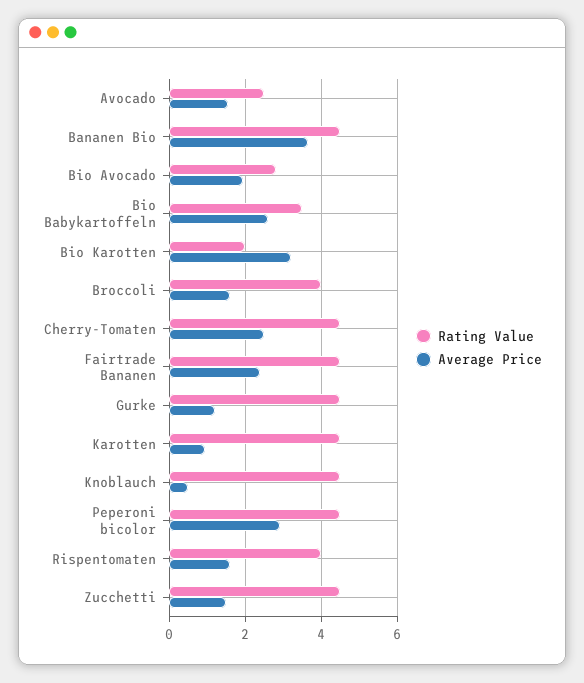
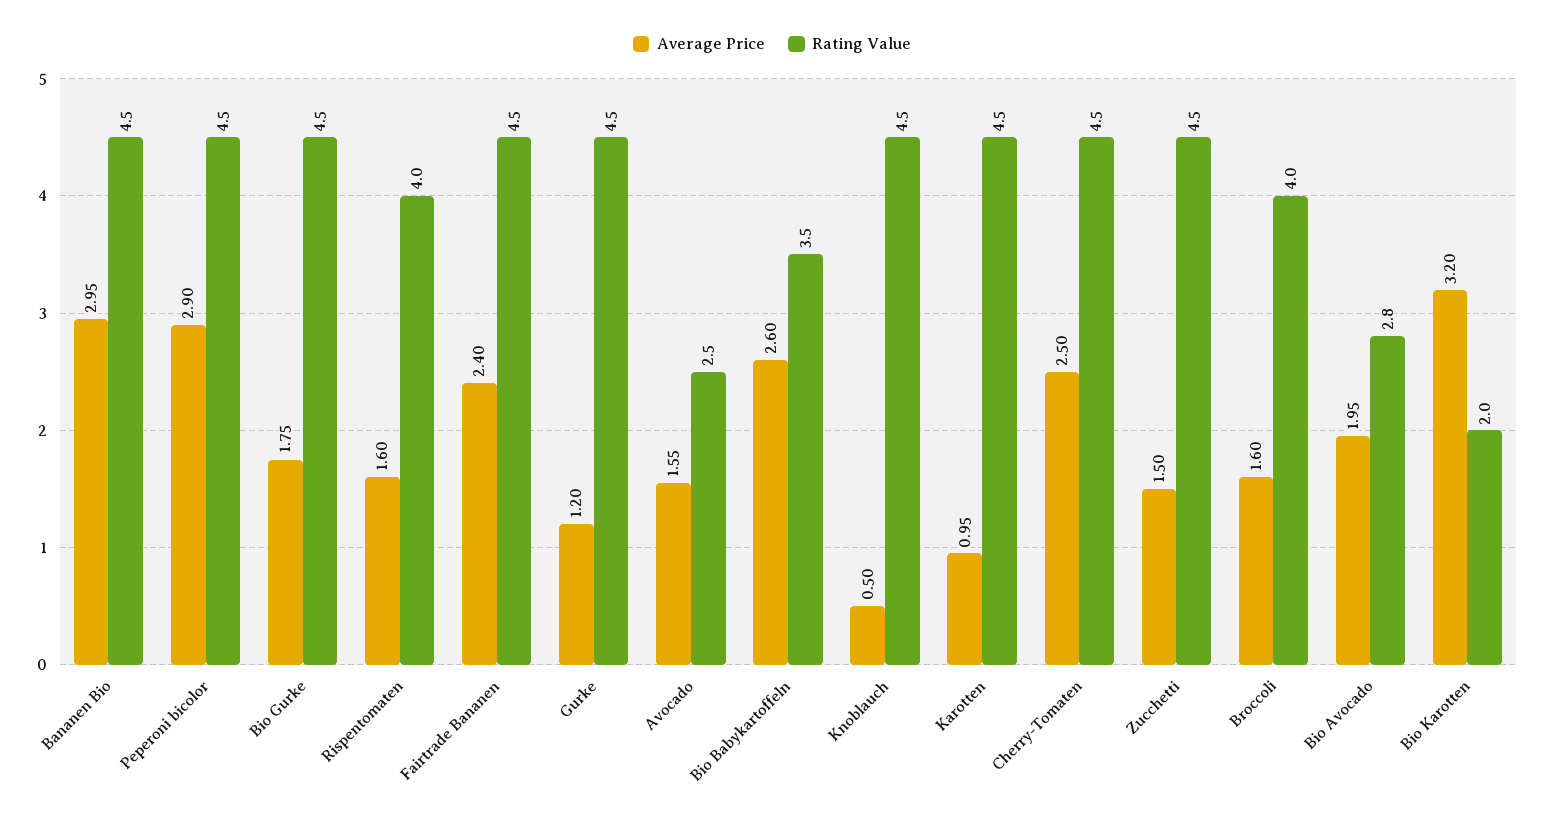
  {
    "Rating Value": {
      "Avocado": 2.5,
      "Bananen Bio": 4.5,
      "Bio Avocado": 2.8,
      "Bio Babykartoffeln": 3.5,
      "Bio Karotten": 2,
      "Broccoli": 4,
      "Cherry-Tomaten": 4.5,
      "Fairtrade Bananen": 4.5,
      "Gurke": 4.5,
      "Karotten": 4.5,
      "Knoblauch": 4.5,
      "Peperoni bicolor": 4.5,
      "Rispentomaten": 4,
-     "Zucchetti": 4.5
+     "Zucchetti": 4.5,
+     "Bio Gurke": 4.5
    },
    "Average Price": {
      "Avocado": 1.55,
-     "Bananen Bio": 3.6,
+     "Bananen Bio": 2.95,
      "Bio Avocado": 1.95,
      "Bio Babykartoffeln": 2.6,
      "Bio Karotten": 3.2,
      "Broccoli": 1.6,
      "Cherry-Tomaten": 2.5,
      "Fairtrade Bananen": 2.4,
      "Gurke": 1.2,
      "Karotten": 0.95,
      "Knoblauch": 0.5,
      "Peperoni bicolor": 2.9,
      "Rispentomaten": 1.6,
-     "Zucchetti": 1.5
+     "Zucchetti": 1.5,
+     "Bio Gurke": 1.75
    }
  }

